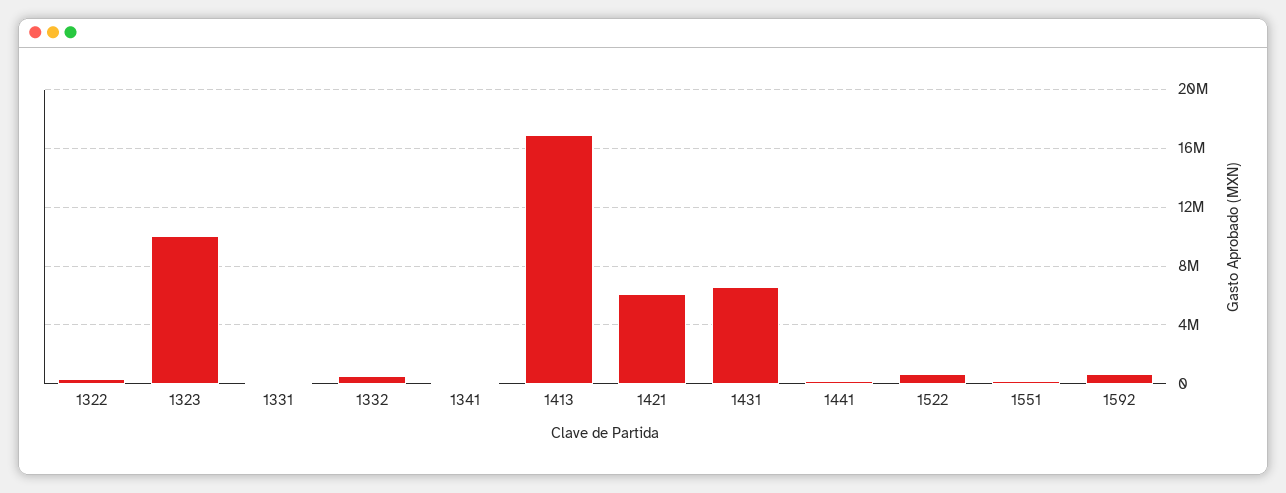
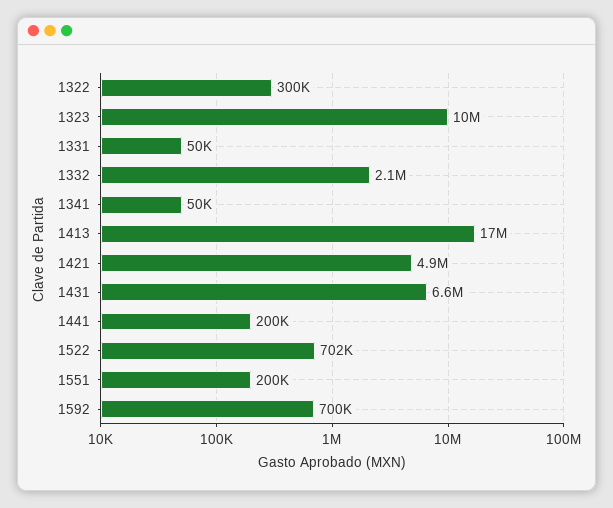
  {
    "1322": 300000,
    "1323": 10000000,
    "1331": 50000,
-   "1332": 500000,
+   "1332": 2100000,
    "1341": 50000,
    "1413": 17000000,
-   "1421": 6000000,
+   "1421": 4900000,
    "1431": 6600000,
    "1441": 200000,
    "1522": 702000,
    "1551": 200000,
    "1592": 700000
  }

